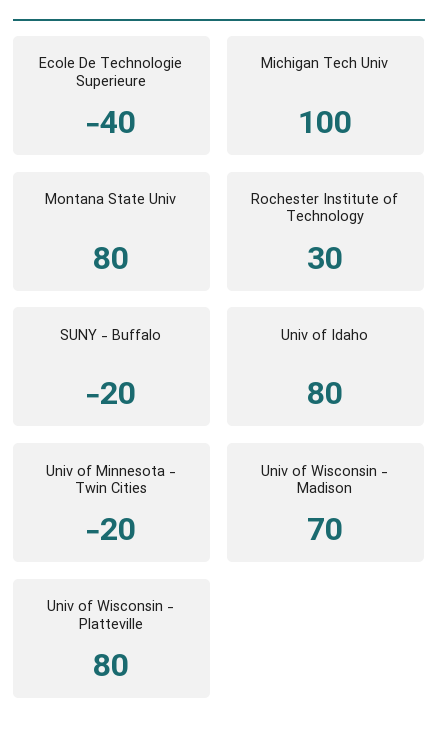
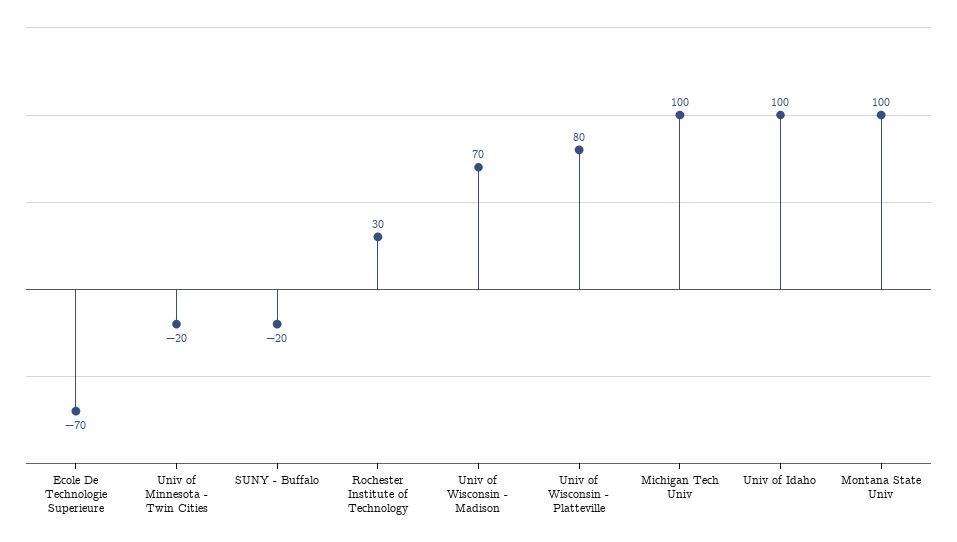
  {
-   "Ecole De Technologie Superieure": -40,
+   "Ecole De Technologie Superieure": -70,
    "Michigan Tech Univ": 100,
-   "Montana State Univ": 80,
+   "Montana State Univ": 100,
    "Rochester Institute of Technology": 30,
    "SUNY - Buffalo": -20,
-   "Univ of Idaho": 80,
+   "Univ of Idaho": 100,
    "Univ of Minnesota - Twin Cities": -20,
    "Univ of Wisconsin - Madison": 70,
    "Univ of Wisconsin - Platteville": 80
  }

